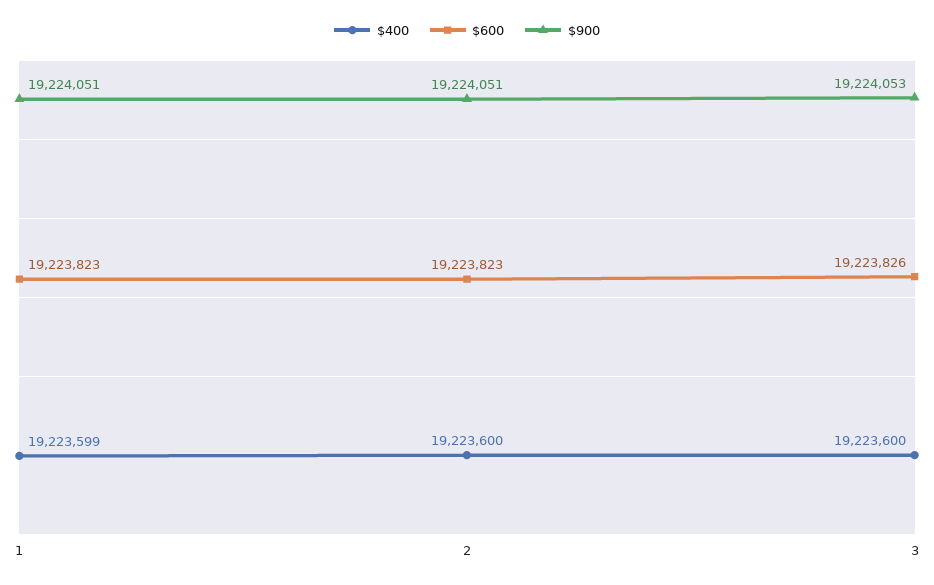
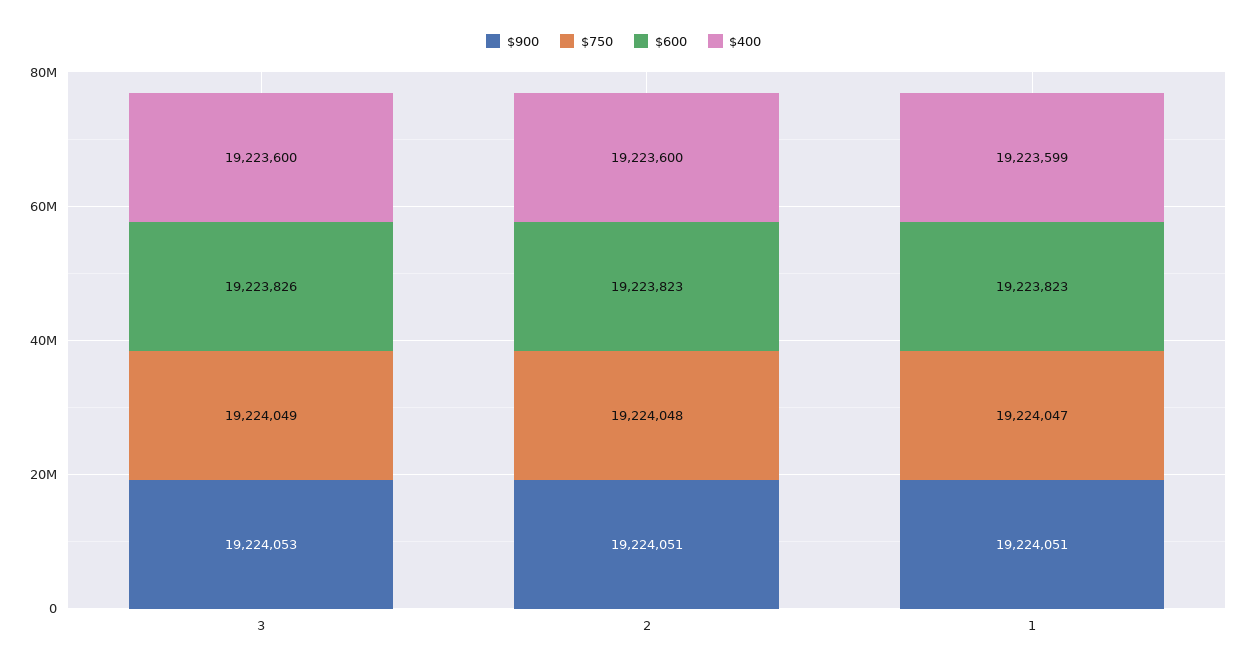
  {
    "$400": {
      "1": 19223599,
      "2": 19223600,
      "3": 19223600
    },
    "$600": {
      "1": 19223823,
      "2": 19223823,
      "3": 19223826
    },
    "$900": {
      "1": 19224051,
      "2": 19224051,
      "3": 19224053
-   }
+   },
+   "$750": {
+     "3": 19224049,
+     "2": 19224048,
+     "1": 19224047
+   }
  }

